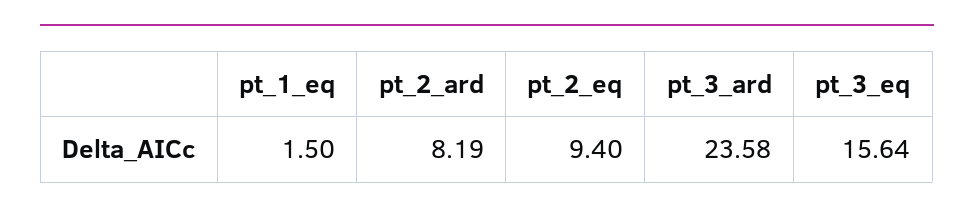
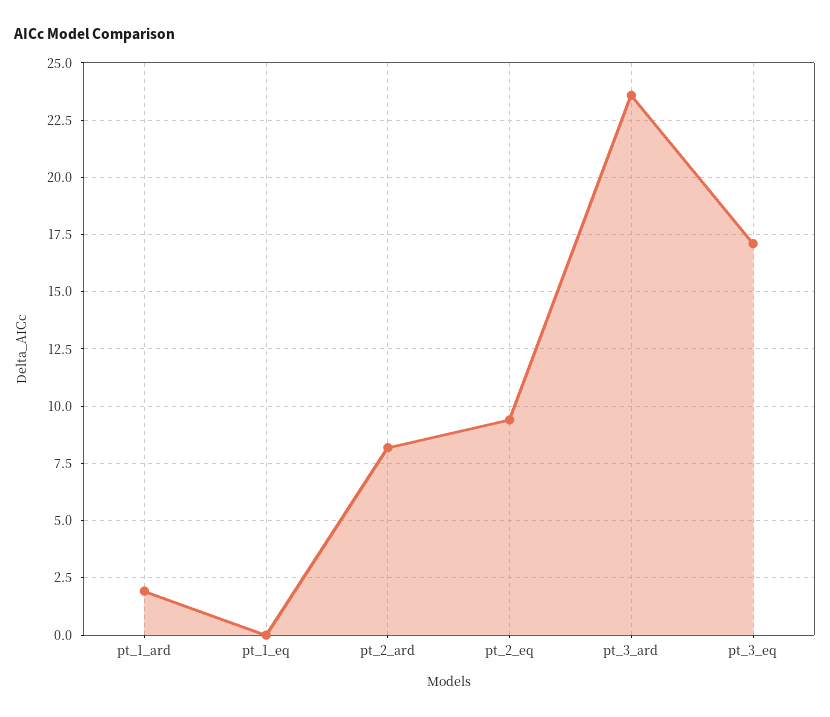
  {
-   "pt_1_eq": 1.5,
+   "pt_1_eq": 0,
    "pt_2_ard": 8.19,
    "pt_2_eq": 9.4,
    "pt_3_ard": 23.58,
-   "pt_3_eq": 15.64
+   "pt_3_eq": 17,
+   "pt_1_ard": 2
  }

